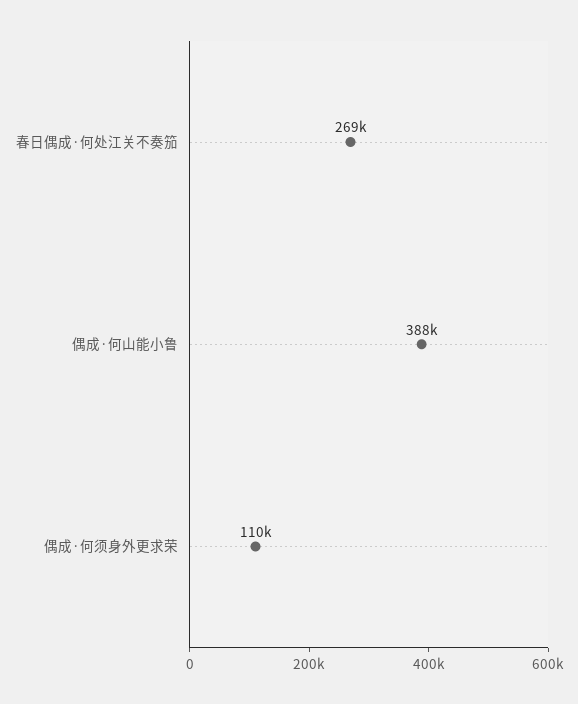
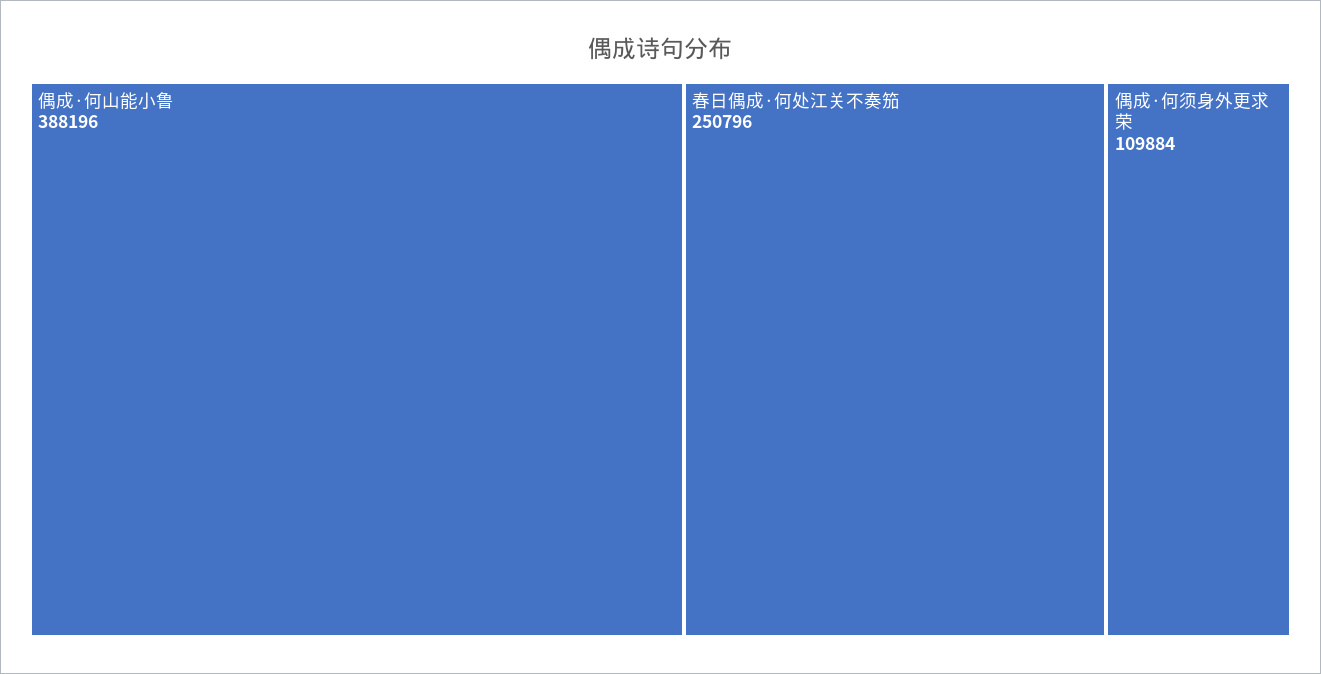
  {
-   "春日偶成·何处江关不奏笳": 269000,
+   "春日偶成·何处江关不奏笳": 250796,
    "偶成·何山能小鲁": 388196,
    "偶成·何须身外更求荣": 109884
  }

